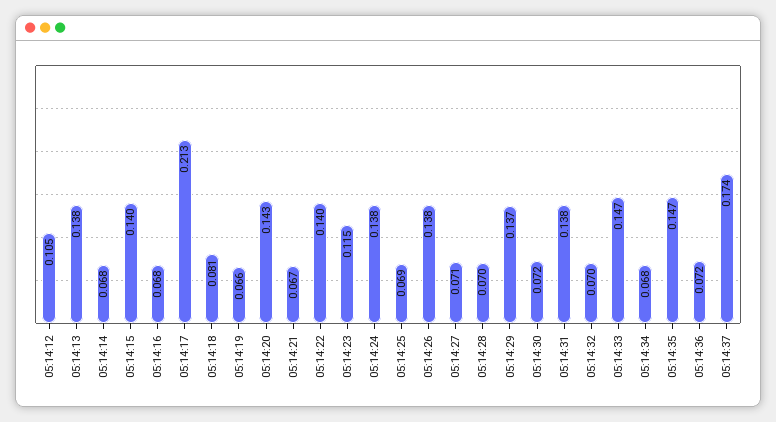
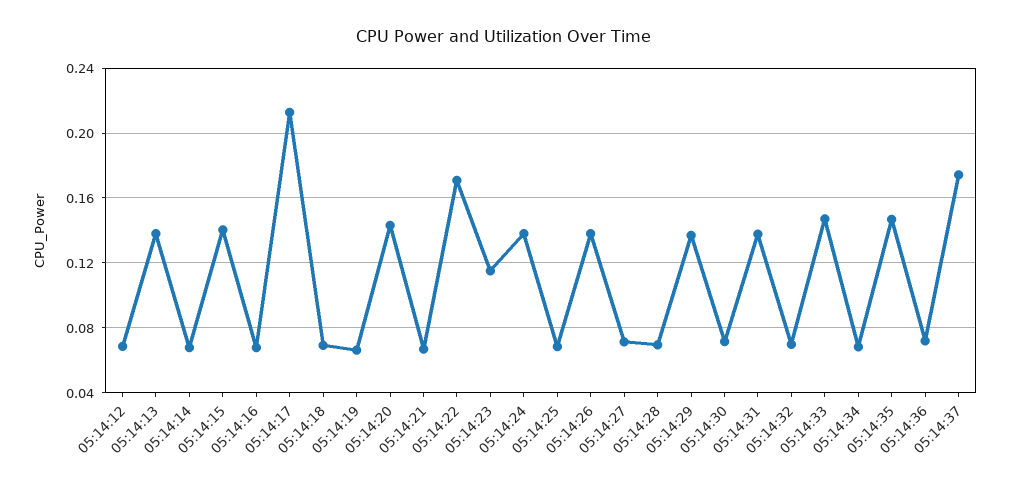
  {
-   "05:14:12": 0.105,
+   "05:14:12": 0.07,
    "05:14:13": 0.138,
    "05:14:14": 0.068,
    "05:14:15": 0.14,
    "05:14:16": 0.068,
    "05:14:17": 0.213,
-   "05:14:18": 0.081,
+   "05:14:18": 0.07,
    "05:14:19": 0.066,
    "05:14:20": 0.143,
    "05:14:21": 0.067,
-   "05:14:22": 0.14,
+   "05:14:22": 0.17,
    "05:14:23": 0.115,
    "05:14:24": 0.138,
    "05:14:25": 0.069,
    "05:14:26": 0.138,
    "05:14:27": 0.071,
    "05:14:28": 0.07,
    "05:14:29": 0.137,
    "05:14:30": 0.072,
    "05:14:31": 0.138,
    "05:14:32": 0.07,
    "05:14:33": 0.147,
    "05:14:34": 0.068,
    "05:14:35": 0.147,
    "05:14:36": 0.072,
    "05:14:37": 0.174
  }

